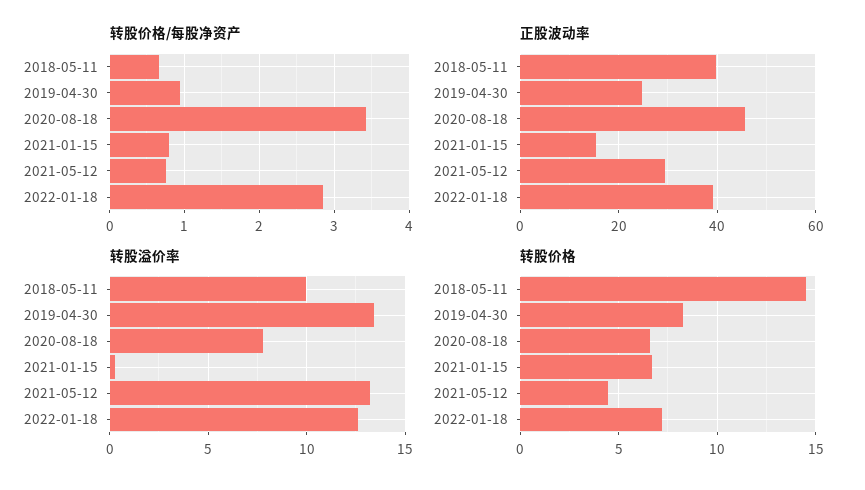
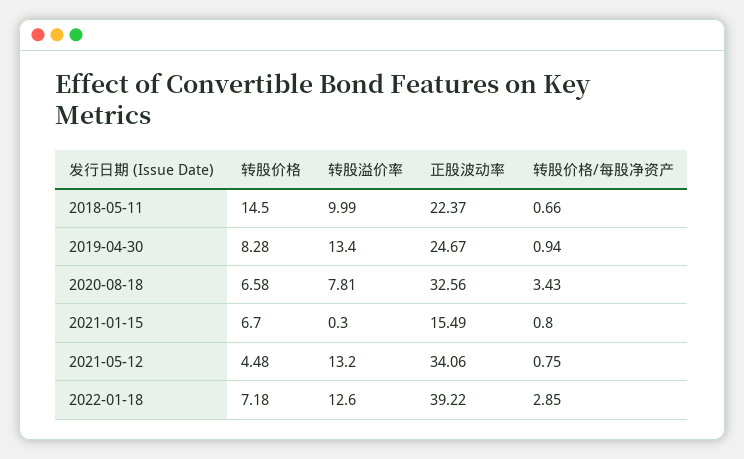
  {
    "转股价格/每股净资产": {
      "2018-05-11": 0.66,
      "2019-04-30": 0.94,
      "2020-08-18": 3.43,
      "2021-01-15": 0.8,
      "2021-05-12": 0.75,
      "2022-01-18": 2.85
    },
    "正股波动率": {
-     "2018-05-11": 40,
+     "2018-05-11": 22.37,
      "2019-04-30": 24.67,
-     "2020-08-18": 46,
+     "2020-08-18": 32.56,
      "2021-01-15": 15.49,
-     "2021-05-12": 30,
+     "2021-05-12": 34.06,
      "2022-01-18": 39.22
    },
    "转股溢价率": {
      "2018-05-11": 9.99,
      "2019-04-30": 13.4,
      "2020-08-18": 7.81,
      "2021-01-15": 0.3,
      "2021-05-12": 13.2,
      "2022-01-18": 12.6
    },
    "转股价格": {
      "2018-05-11": 14.5,
      "2019-04-30": 8.28,
      "2020-08-18": 6.58,
      "2021-01-15": 6.7,
      "2021-05-12": 4.48,
      "2022-01-18": 7.18
    }
  }

